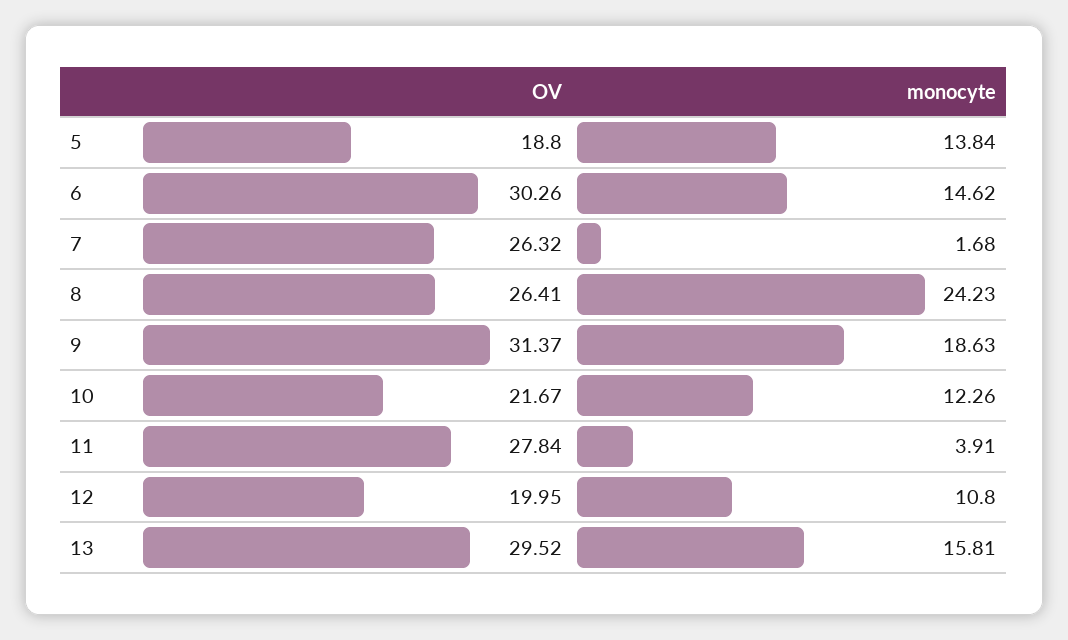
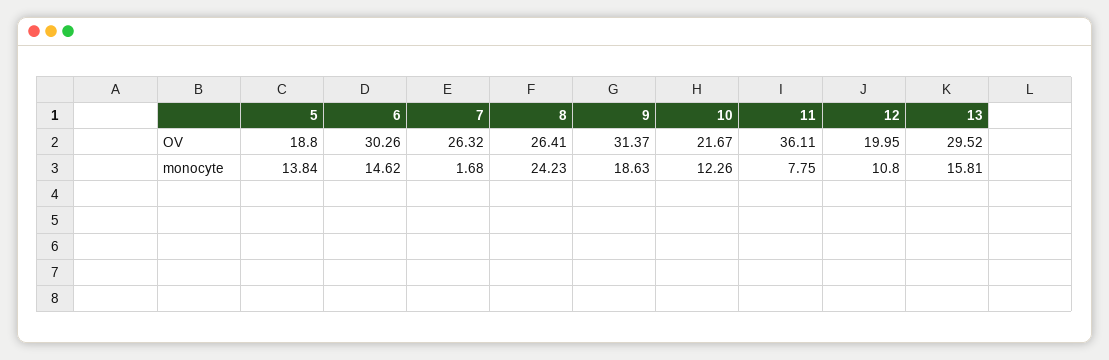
  {
    "OV": {
      "5": 18.8,
      "6": 30.26,
      "7": 26.32,
      "8": 26.41,
      "9": 31.37,
      "10": 21.67,
-     "11": 27.84,
+     "11": 36.11,
      "12": 19.95,
      "13": 29.52
    },
    "monocyte": {
      "5": 13.84,
      "6": 14.62,
      "7": 1.68,
      "8": 24.23,
      "9": 18.63,
      "10": 12.26,
-     "11": 3.91,
+     "11": 7.75,
      "12": 10.8,
      "13": 15.81
    }
  }

